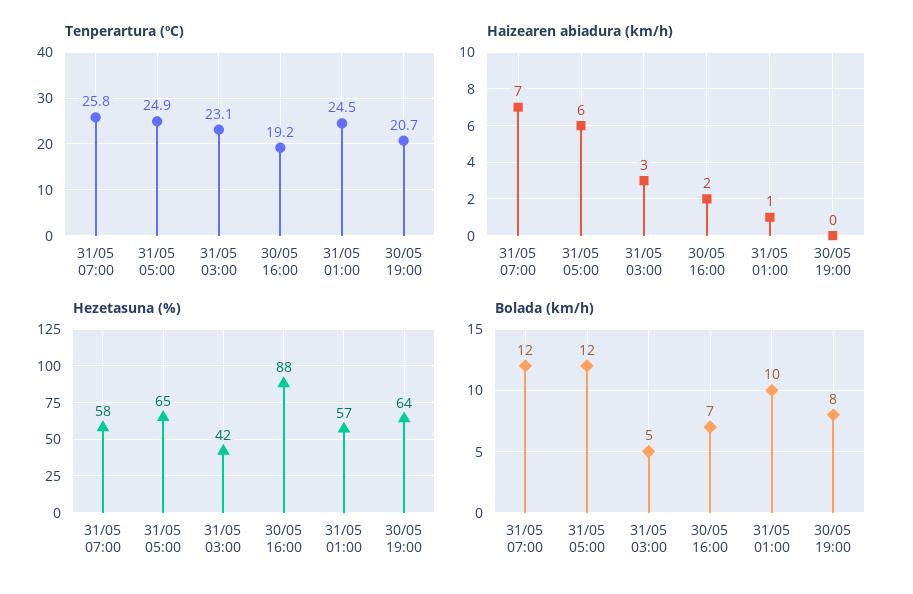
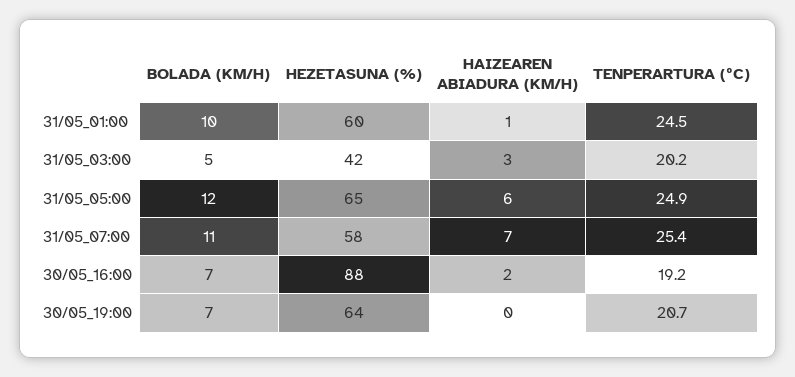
  {
    "Tenperartura (ºC)": {
-     "31/05 07:00": 25.8,
+     "31/05 07:00": 25.4,
      "31/05 05:00": 24.9,
-     "31/05 03:00": 23.1,
+     "31/05 03:00": 20.2,
      "30/05 16:00": 19.2,
      "31/05 01:00": 24.5,
      "30/05 19:00": 20.7
    },
    "Haizearen abiadura (km/h)": {
      "31/05 07:00": 7,
      "31/05 05:00": 6,
      "31/05 03:00": 3,
      "30/05 16:00": 2,
      "31/05 01:00": 1,
      "30/05 19:00": 0
    },
    "Hezetasuna (%)": {
      "31/05 07:00": 58,
      "31/05 05:00": 65,
      "31/05 03:00": 42,
      "30/05 16:00": 88,
-     "31/05 01:00": 57,
+     "31/05 01:00": 60,
      "30/05 19:00": 64
    },
    "Bolada (km/h)": {
-     "31/05 07:00": 12,
+     "31/05 07:00": 11,
      "31/05 05:00": 12,
      "31/05 03:00": 5,
      "30/05 16:00": 7,
      "31/05 01:00": 10,
-     "30/05 19:00": 8
+     "30/05 19:00": 7
    }
  }

